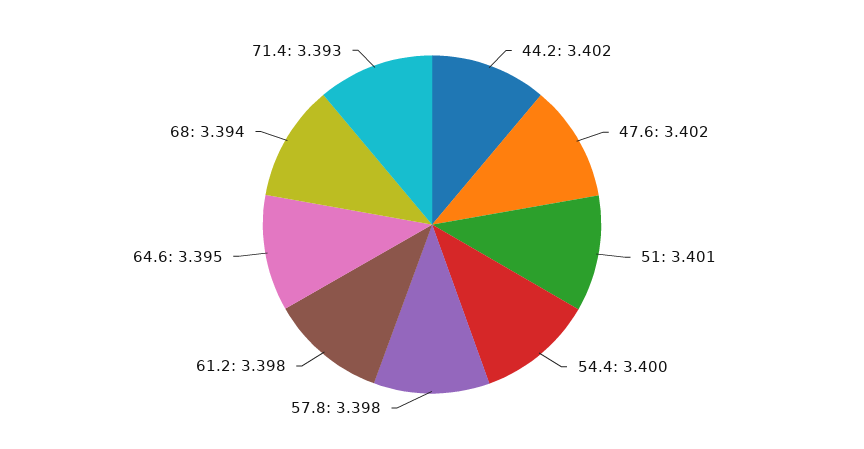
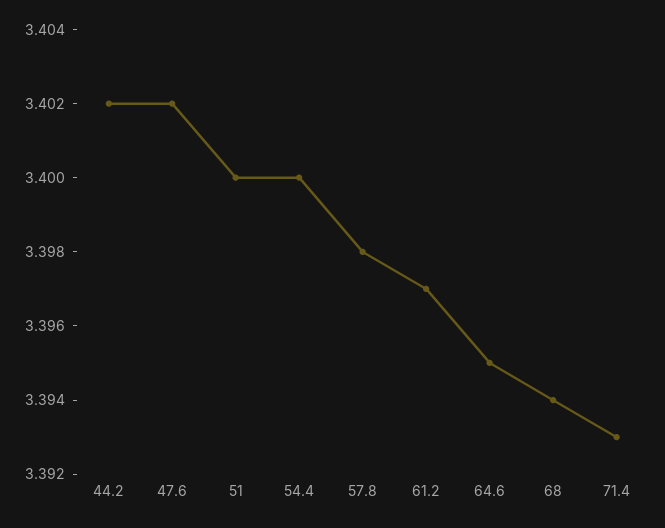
  {
    "44.2": 3.402,
    "47.6": 3.402,
-   "51": 3.401,
+   "51": 3.4,
    "54.4": 3.4,
    "57.8": 3.398,
-   "61.2": 3.398,
+   "61.2": 3.397,
    "64.6": 3.395,
    "68": 3.394,
    "71.4": 3.393
  }

